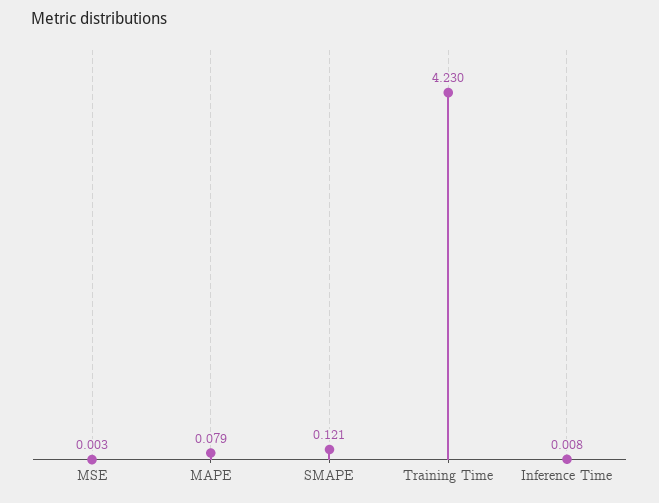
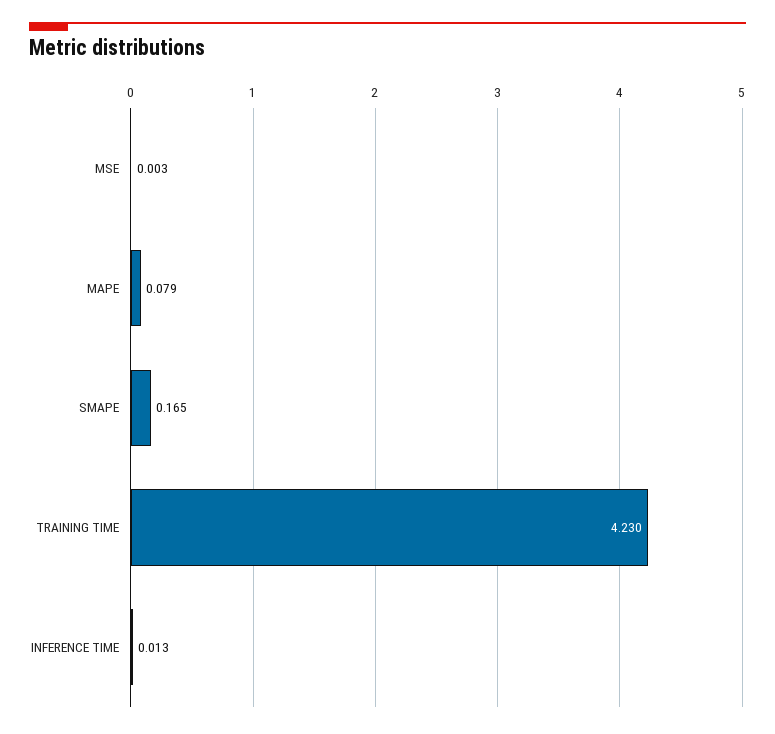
  {
    "MSE": 0.003,
    "MAPE": 0.079,
-   "SMAPE": 0.121,
+   "SMAPE": 0.165,
    "Training Time": 4.23,
-   "Inference Time": 0.008
+   "Inference Time": 0.013
  }

